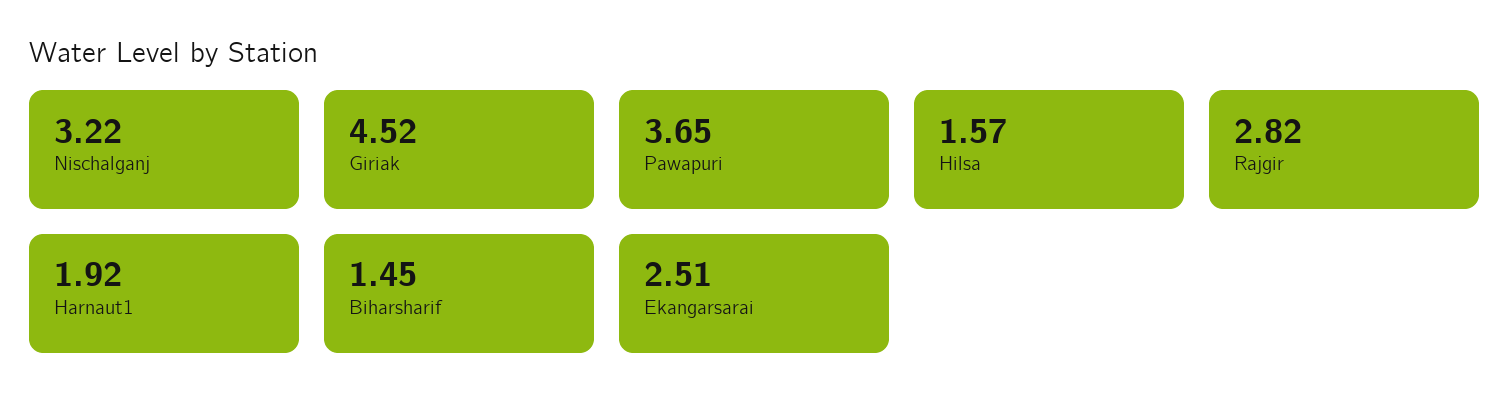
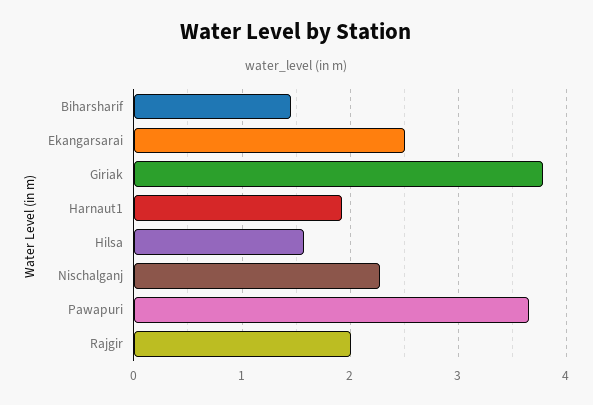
  {
-   "Nischalganj": 3.22,
+   "Nischalganj": 2.3,
-   "Giriak": 4.52,
+   "Giriak": 3.8,
    "Pawapuri": 3.65,
    "Hilsa": 1.57,
-   "Rajgir": 2.82,
+   "Rajgir": 2,
    "Harnaut1": 1.92,
    "Biharsharif": 1.45,
    "Ekangarsarai": 2.51
  }

